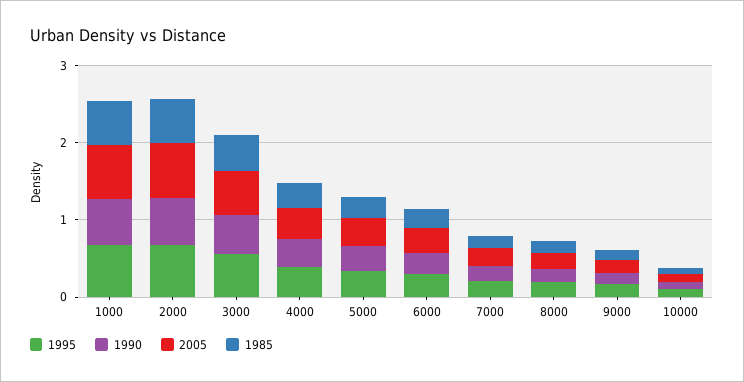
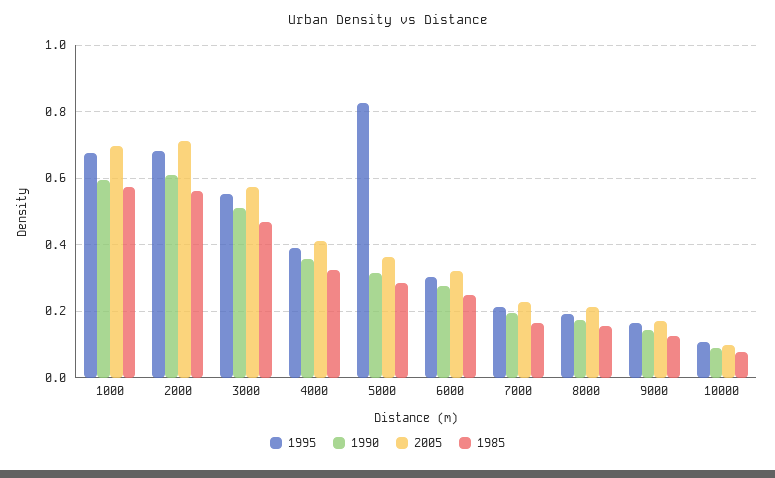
  {
    "1995": {
      "1000": 0.68,
      "2000": 0.68,
      "3000": 0.56,
      "4000": 0.4,
-     "5000": 0.4,
+     "5000": 0.82,
      "6000": 0.3,
      "7000": 0.22,
      "8000": 0.2,
      "9000": 0.16,
      "10000": 0.1
    },
    "1990": {
      "1000": 0.6,
      "2000": 0.62,
      "3000": 0.52,
      "4000": 0.36,
      "5000": 0.32,
      "6000": 0.28,
      "7000": 0.2,
      "8000": 0.18,
      "9000": 0.14,
      "10000": 0.08
    },
    "2005": {
      "1000": 0.7,
      "2000": 0.72,
      "3000": 0.58,
      "4000": 0.42,
      "5000": 0.36,
      "6000": 0.32,
      "7000": 0.22,
      "8000": 0.22,
      "9000": 0.18,
      "10000": 0.1
    },
    "1985": {
      "1000": 0.58,
      "2000": 0.56,
      "3000": 0.46,
      "4000": 0.32,
      "5000": 0.28,
      "6000": 0.24,
      "7000": 0.16,
      "8000": 0.16,
      "9000": 0.12,
      "10000": 0.08
    }
  }

